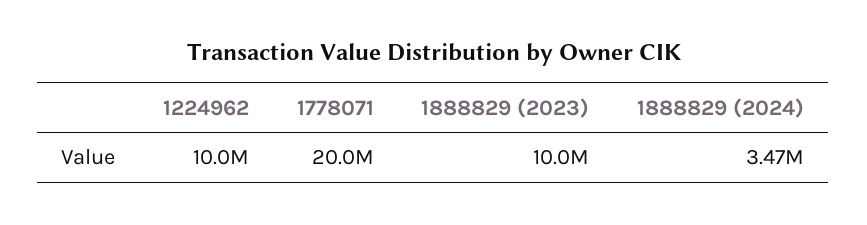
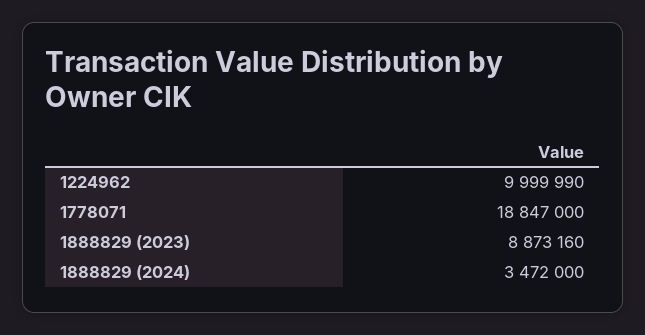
  {
    "1224962": 9999990,
-   "1778071": 20000000,
+   "1778071": 18847000,
-   "1888829 (2023)": 10000000,
+   "1888829 (2023)": 8873160,
    "1888829 (2024)": 3472000
  }

